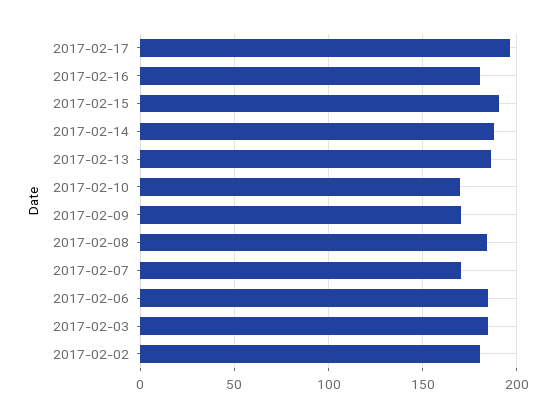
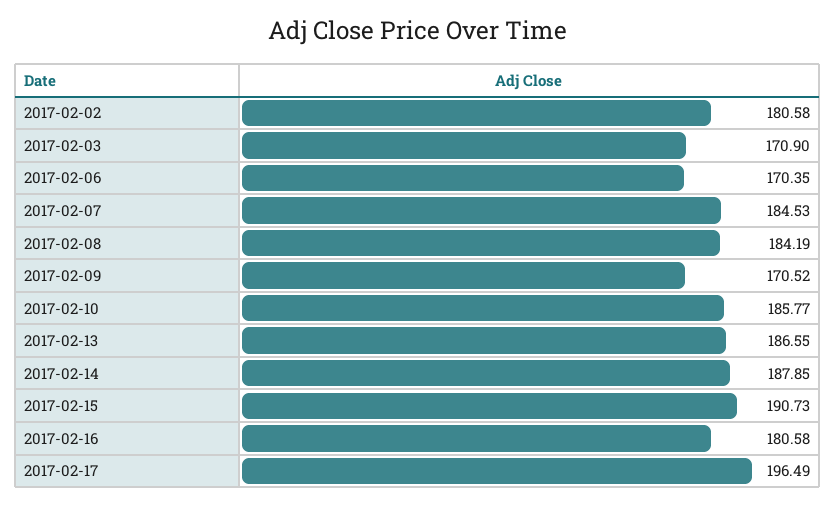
  {
    "2017-02-17": 196.49,
    "2017-02-16": 180.58,
    "2017-02-15": 190.73,
    "2017-02-14": 187.85,
    "2017-02-13": 186.55,
-   "2017-02-10": 170,
+   "2017-02-10": 185.77,
    "2017-02-09": 170.52,
    "2017-02-08": 184.19,
-   "2017-02-07": 170,
+   "2017-02-07": 184.53,
-   "2017-02-06": 185,
+   "2017-02-06": 170.35,
-   "2017-02-03": 185,
+   "2017-02-03": 170.9,
    "2017-02-02": 180.58
  }

